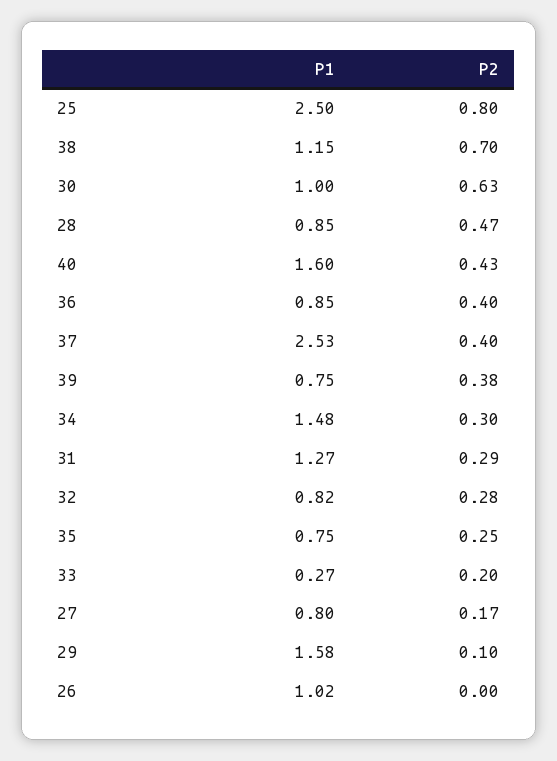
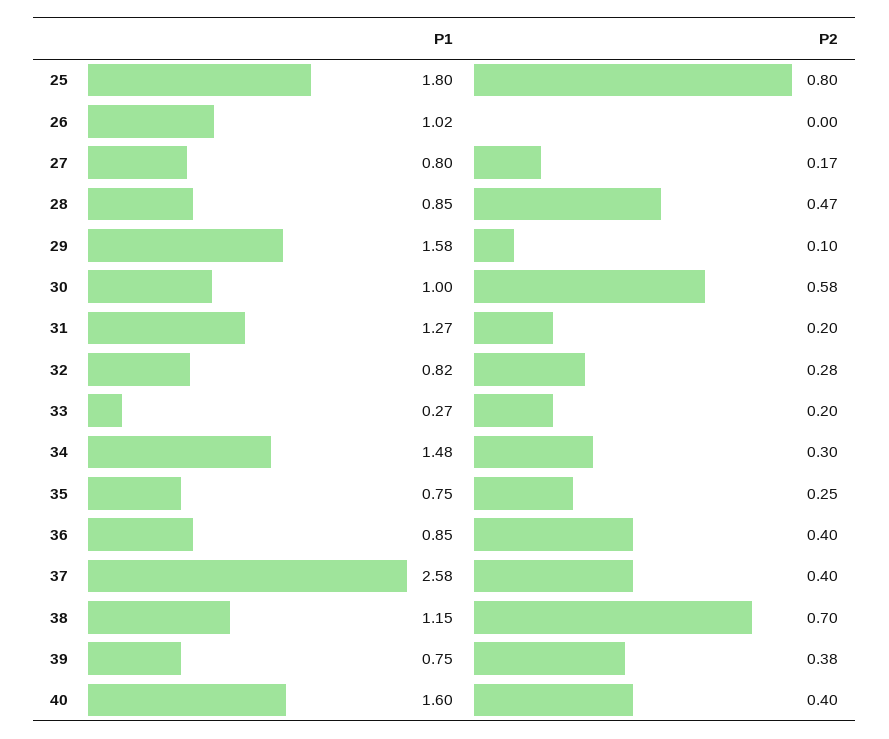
  {
    "P1": {
-     "25": 2.5,
+     "25": 1.8,
      "38": 1.15,
      "30": 1,
      "28": 0.85,
      "40": 1.6,
      "36": 0.85,
-     "37": 2.53,
+     "37": 2.58,
      "39": 0.75,
      "34": 1.48,
      "31": 1.27,
      "32": 0.82,
      "35": 0.75,
      "33": 0.27,
      "27": 0.8,
      "29": 1.58,
      "26": 1.02
    },
    "P2": {
      "25": 0.8,
      "38": 0.7,
-     "30": 0.63,
+     "30": 0.58,
      "28": 0.47,
-     "40": 0.43,
+     "40": 0.4,
      "36": 0.4,
      "37": 0.4,
      "39": 0.38,
      "34": 0.3,
-     "31": 0.29,
+     "31": 0.2,
      "32": 0.28,
      "35": 0.25,
      "33": 0.2,
      "27": 0.17,
      "29": 0.1,
      "26": 0
    }
  }

